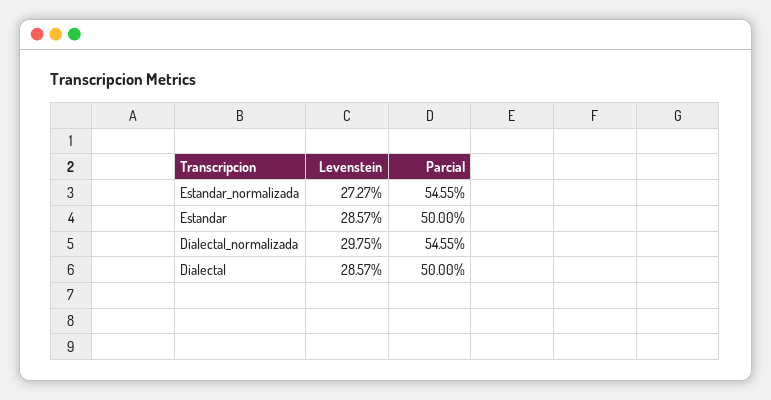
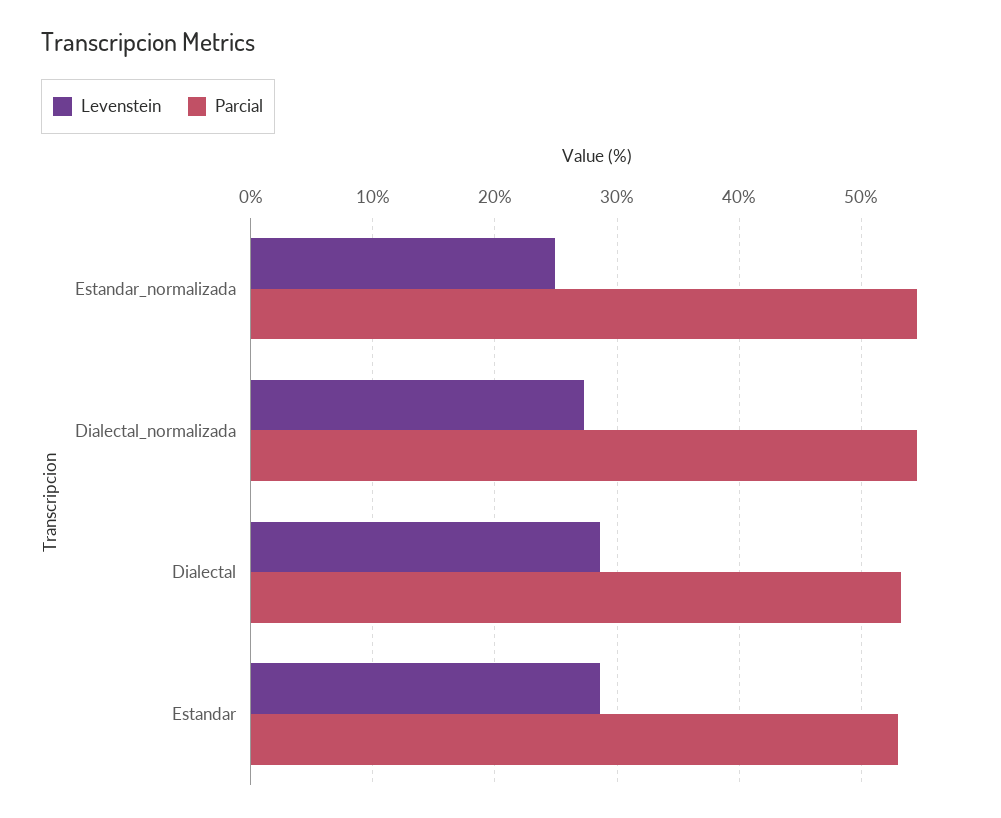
  {
    "Levenstein": {
-     "Estandar_normalizada": 27.27,
+     "Estandar_normalizada": 25,
      "Estandar": 28.57,
-     "Dialectal_normalizada": 29.75,
+     "Dialectal_normalizada": 27,
      "Dialectal": 28.57
    },
    "Parcial": {
      "Estandar_normalizada": 54.55,
-     "Estandar": 50,
+     "Estandar": 53,
      "Dialectal_normalizada": 54.55,
-     "Dialectal": 50
+     "Dialectal": 53
    }
  }

